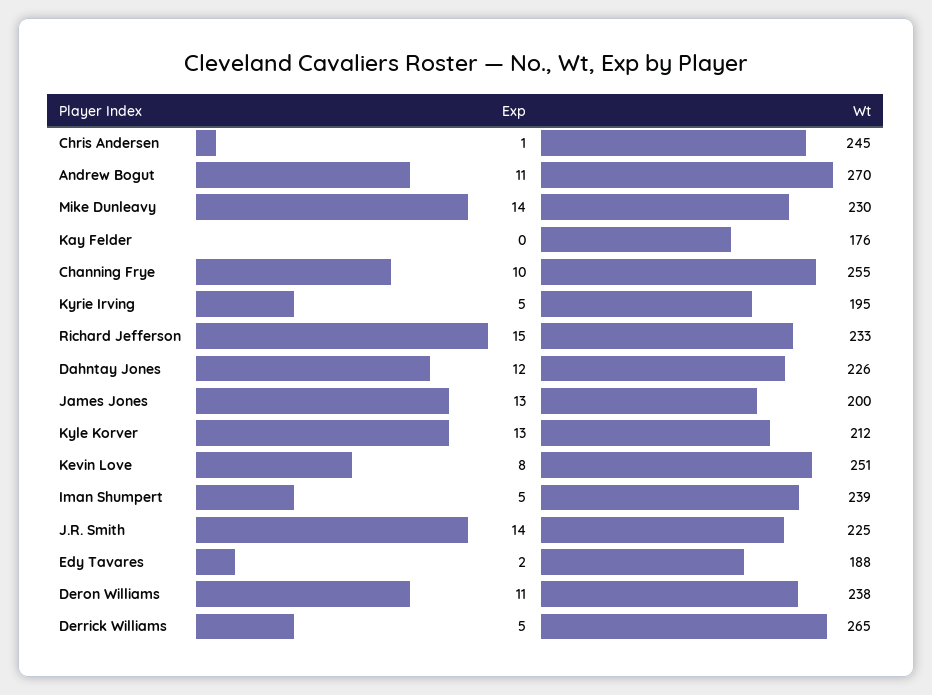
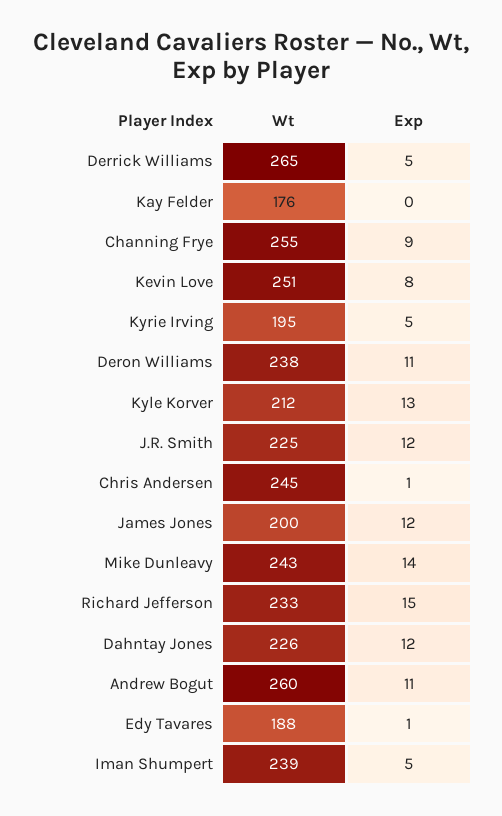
  {
    "Exp": {
      "Chris Andersen": 1,
      "Andrew Bogut": 11,
      "Mike Dunleavy": 14,
      "Kay Felder": 0,
-     "Channing Frye": 10,
+     "Channing Frye": 9,
      "Kyrie Irving": 5,
      "Richard Jefferson": 15,
      "Dahntay Jones": 12,
-     "James Jones": 13,
+     "James Jones": 12,
      "Kyle Korver": 13,
      "Kevin Love": 8,
      "Iman Shumpert": 5,
-     "J.R. Smith": 14,
+     "J.R. Smith": 12,
-     "Edy Tavares": 2,
+     "Edy Tavares": 1,
      "Deron Williams": 11,
      "Derrick Williams": 5
    },
    "Wt": {
      "Chris Andersen": 245,
-     "Andrew Bogut": 270,
+     "Andrew Bogut": 260,
-     "Mike Dunleavy": 230,
+     "Mike Dunleavy": 243,
      "Kay Felder": 176,
      "Channing Frye": 255,
      "Kyrie Irving": 195,
      "Richard Jefferson": 233,
      "Dahntay Jones": 226,
      "James Jones": 200,
      "Kyle Korver": 212,
      "Kevin Love": 251,
      "Iman Shumpert": 239,
      "J.R. Smith": 225,
      "Edy Tavares": 188,
      "Deron Williams": 238,
      "Derrick Williams": 265
    }
  }

